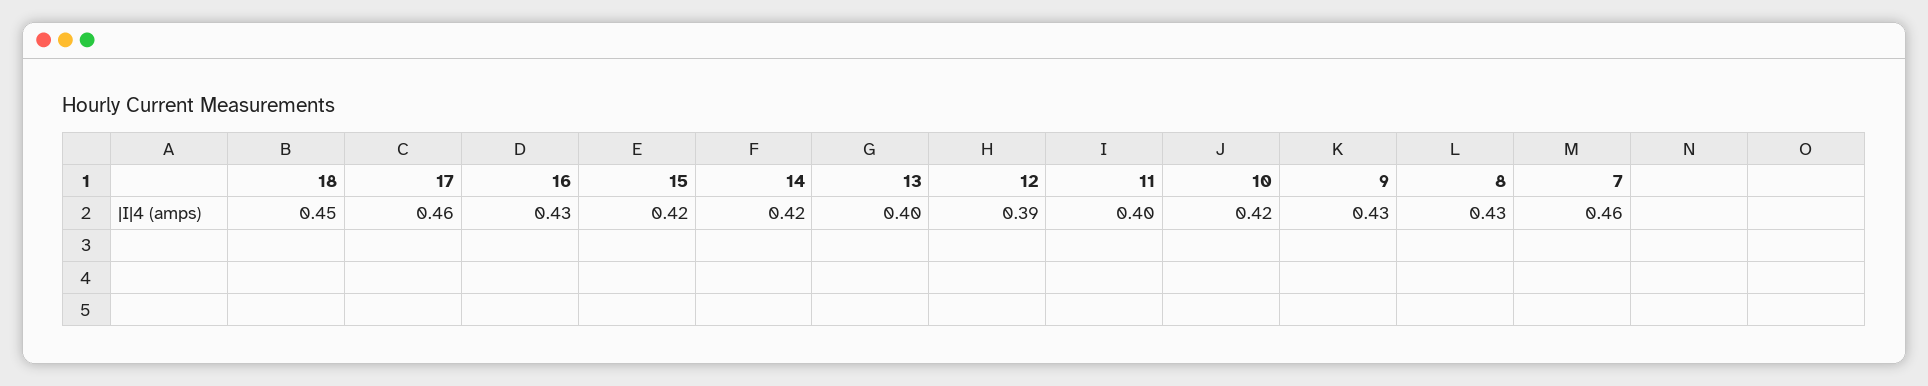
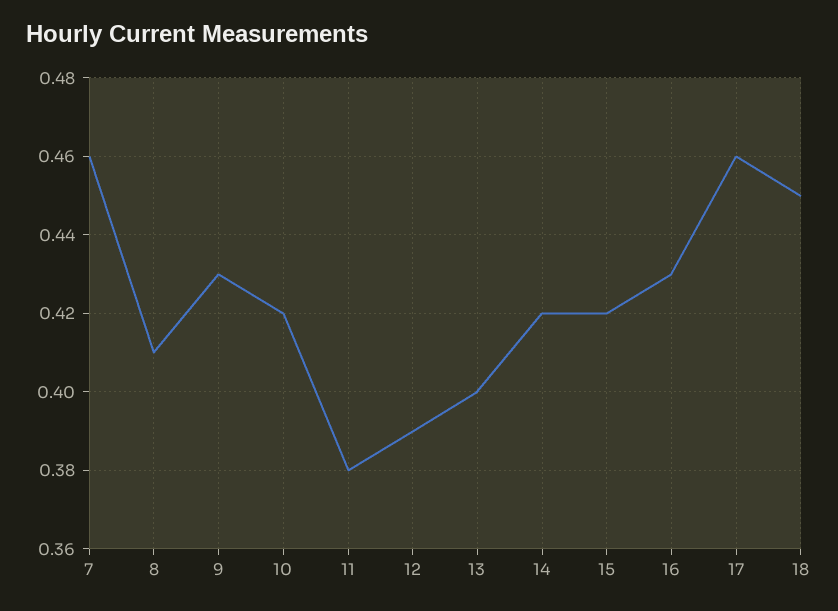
  {
    "18": 0.45,
    "17": 0.46,
    "16": 0.43,
    "15": 0.42,
    "14": 0.42,
    "13": 0.4,
    "12": 0.39,
-   "11": 0.4,
+   "11": 0.38,
    "10": 0.42,
    "9": 0.43,
-   "8": 0.43,
+   "8": 0.41,
    "7": 0.46
  }

